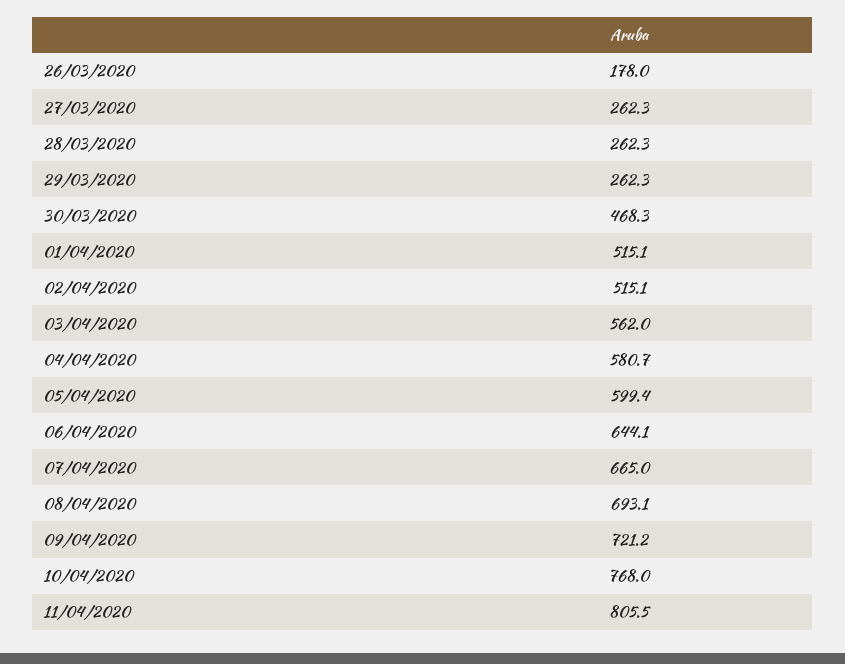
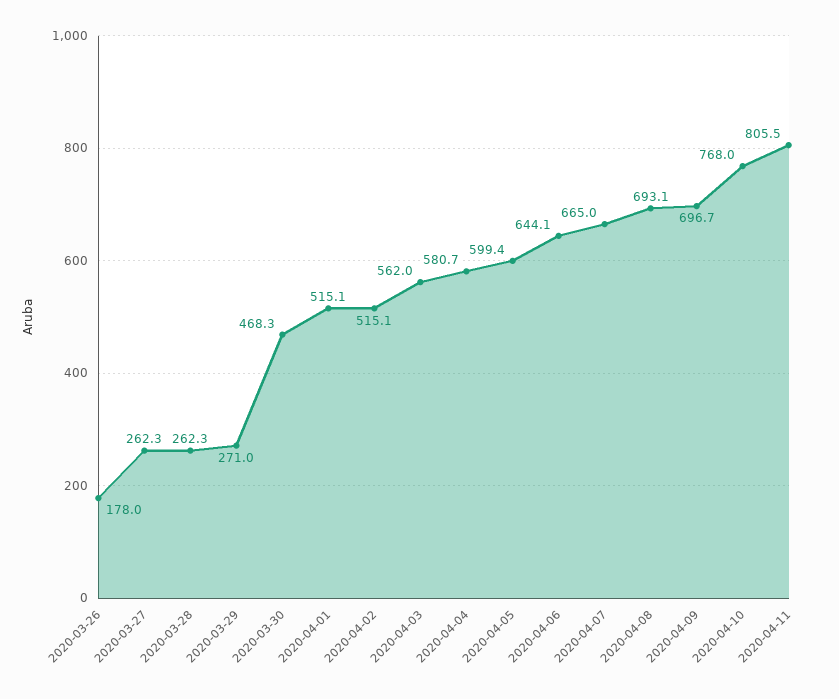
  {
    "26/03/2020": 178,
    "27/03/2020": 262.3,
    "28/03/2020": 262.3,
-   "29/03/2020": 262.3,
+   "29/03/2020": 271,
    "30/03/2020": 468.3,
    "01/04/2020": 515.1,
    "02/04/2020": 515.1,
    "03/04/2020": 562,
    "04/04/2020": 580.7,
    "05/04/2020": 599.4,
    "06/04/2020": 644.1,
    "07/04/2020": 665,
    "08/04/2020": 693.1,
-   "09/04/2020": 721.2,
+   "09/04/2020": 696.7,
    "10/04/2020": 768,
    "11/04/2020": 805.5
  }

